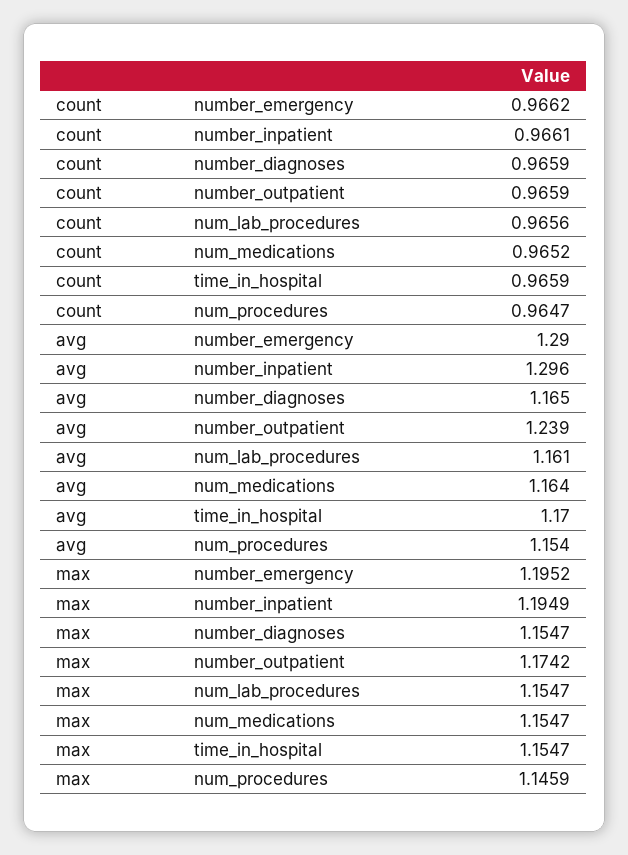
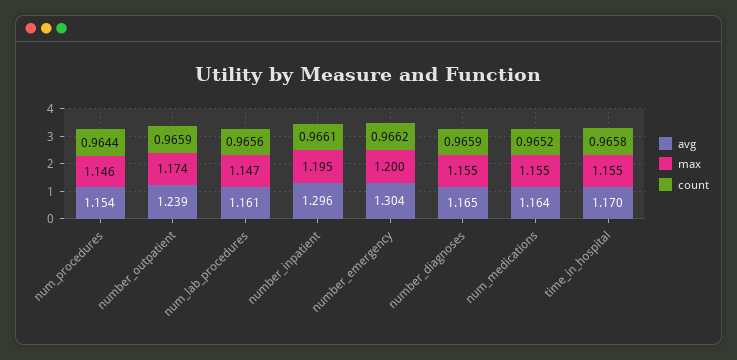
  {
    "count": {
      "number_emergency": 0.9662,
      "number_inpatient": 0.9661,
      "number_diagnoses": 0.9659,
      "number_outpatient": 0.9659,
      "num_lab_procedures": 0.9656,
      "num_medications": 0.9652,
-     "time_in_hospital": 0.9659,
+     "time_in_hospital": 0.9658,
-     "num_procedures": 0.9647
+     "num_procedures": 0.9644
    },
    "avg": {
-     "number_emergency": 1.29,
+     "number_emergency": 1.304,
      "number_inpatient": 1.296,
      "number_diagnoses": 1.165,
      "number_outpatient": 1.239,
      "num_lab_procedures": 1.161,
      "num_medications": 1.164,
      "time_in_hospital": 1.17,
      "num_procedures": 1.154
    },
    "max": {
-     "number_emergency": 1.1952,
+     "number_emergency": 1.2,
      "number_inpatient": 1.1949,
      "number_diagnoses": 1.1547,
      "number_outpatient": 1.1742,
-     "num_lab_procedures": 1.1547,
+     "num_lab_procedures": 1.147,
      "num_medications": 1.1547,
      "time_in_hospital": 1.1547,
      "num_procedures": 1.1459
    }
  }

